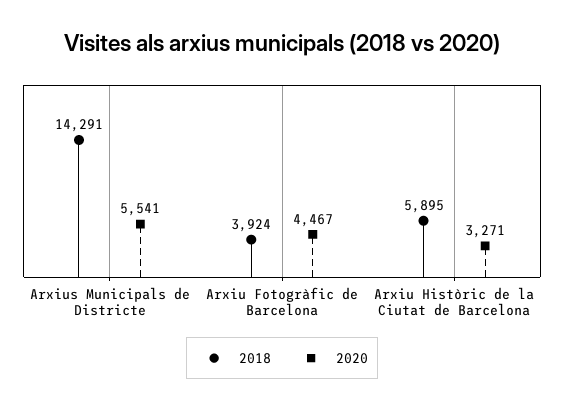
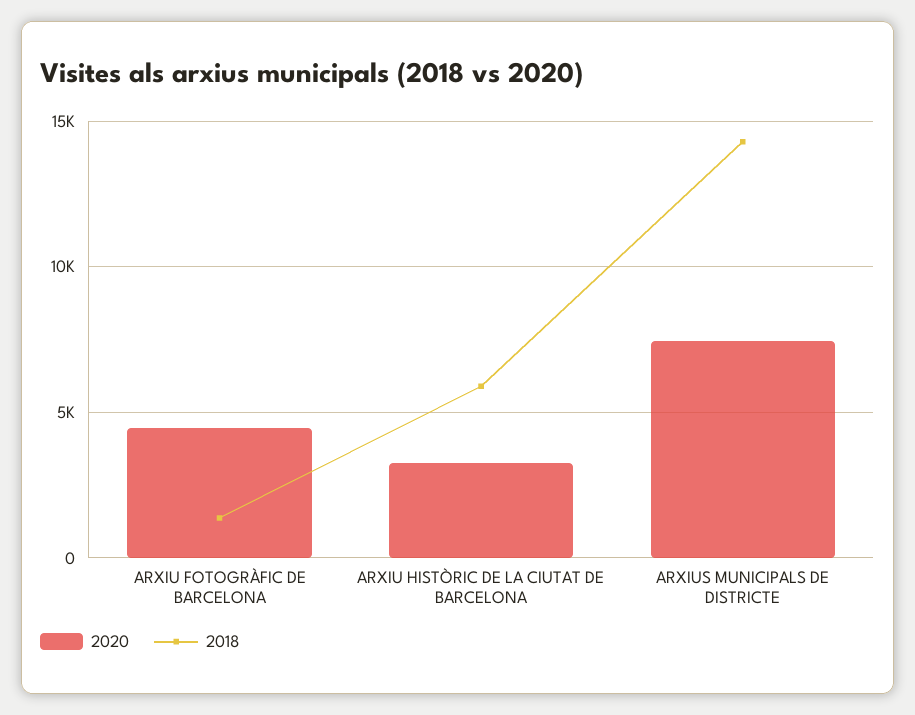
  {
    "2018": {
      "Arxius Municipals de Districte": 14291,
-     "Arxiu Fotogràfic de Barcelona": 3924,
+     "Arxiu Fotogràfic de Barcelona": 1500,
      "Arxiu Històric de la Ciutat de Barcelona": 5895
    },
    "2020": {
-     "Arxius Municipals de Districte": 5541,
+     "Arxius Municipals de Districte": 7500,
      "Arxiu Fotogràfic de Barcelona": 4467,
      "Arxiu Històric de la Ciutat de Barcelona": 3271
    }
  }

